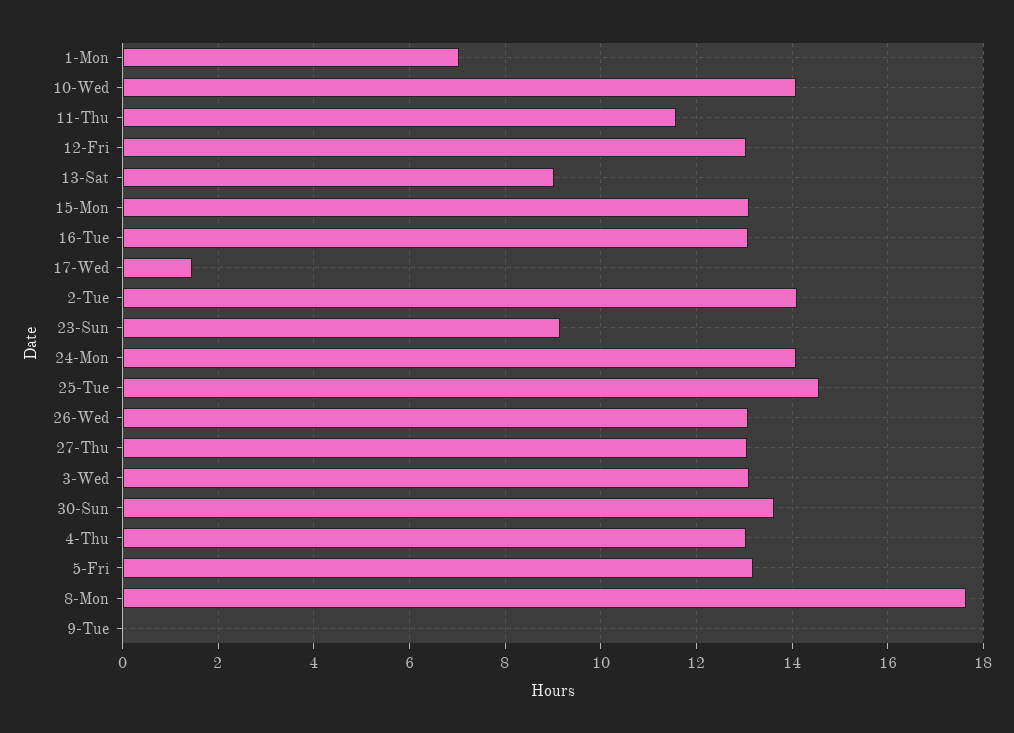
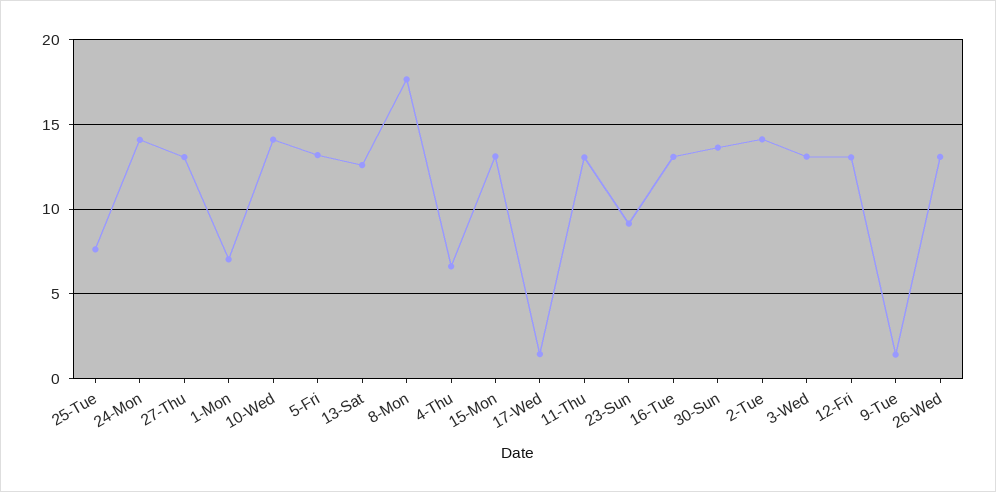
  {
    "1-Mon": 7,
    "10-Wed": 14,
-   "11-Thu": 11.6,
+   "11-Thu": 13,
    "12-Fri": 13,
-   "13-Sat": 9,
+   "13-Sat": 12.5,
    "15-Mon": 13.2,
    "16-Tue": 13,
    "17-Wed": 1.4,
    "2-Tue": 14.2,
    "23-Sun": 9.2,
    "24-Mon": 14,
-   "25-Tue": 14.6,
+   "25-Tue": 7.5,
    "26-Wed": 13,
    "27-Thu": 13,
    "3-Wed": 13,
    "30-Sun": 13.6,
-   "4-Thu": 13,
+   "4-Thu": 6.5,
    "5-Fri": 13.2,
    "8-Mon": 17.6,
-   "9-Tue": 0
+   "9-Tue": 1.5
  }

